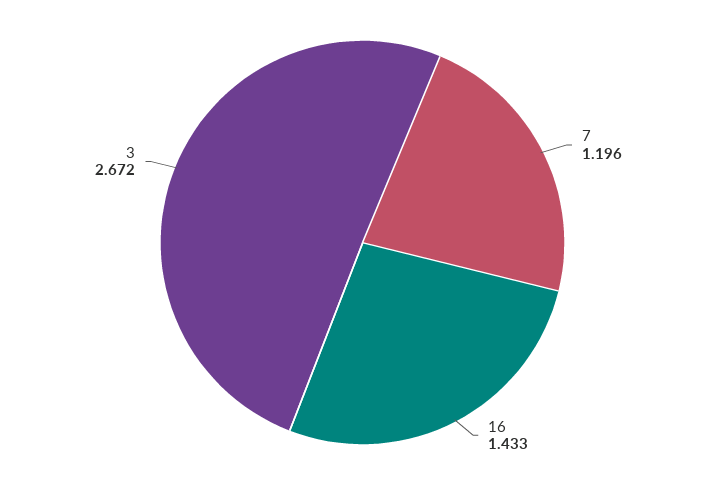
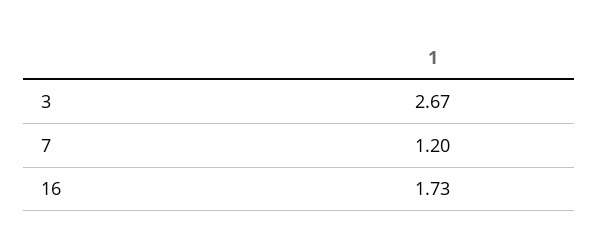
  {
    "7": 1.196,
-   "16": 1.433,
+   "16": 1.73,
    "3": 2.672
  }

